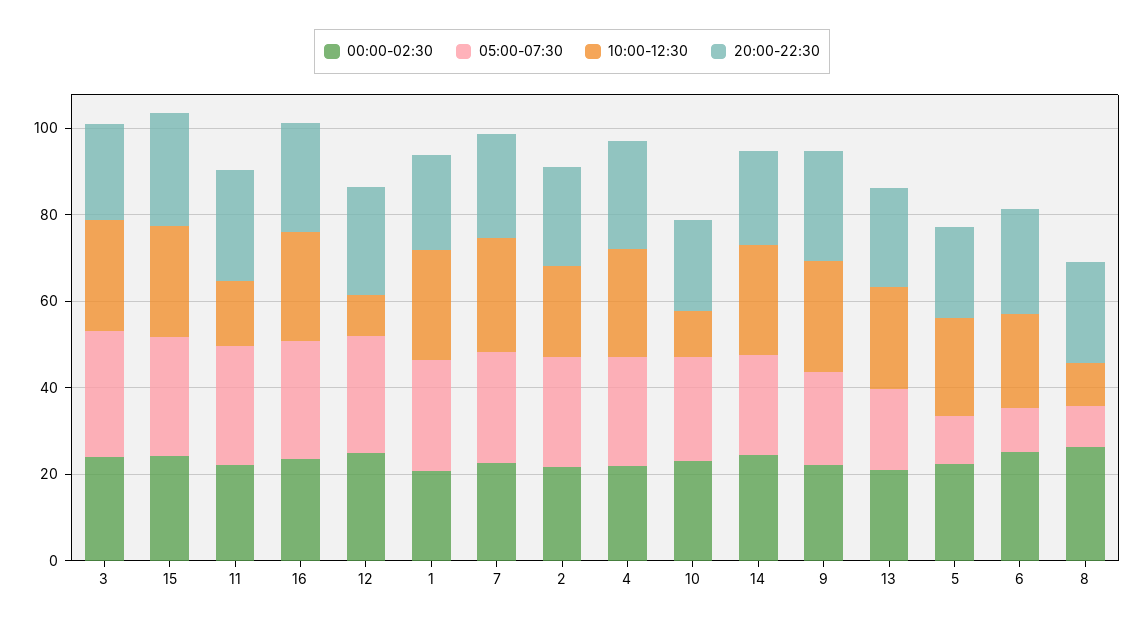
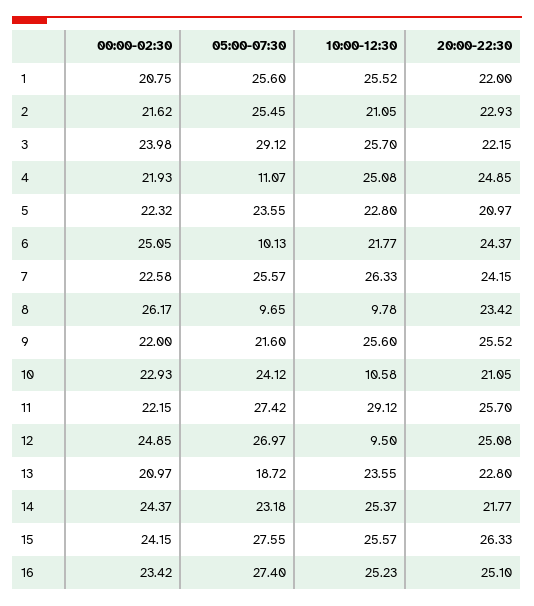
  {
    "00:00-02:30": {
      "3": 23.98,
      "15": 24.15,
      "11": 22.15,
      "16": 23.42,
      "12": 24.85,
      "1": 20.75,
      "7": 22.58,
      "2": 21.62,
      "4": 21.93,
      "10": 22.93,
      "14": 24.37,
      "9": 22,
      "13": 20.97,
      "5": 22.32,
      "6": 25.05,
      "8": 26.17
    },
    "05:00-07:30": {
      "3": 29.12,
      "15": 27.55,
      "11": 27.42,
      "16": 27.4,
      "12": 26.97,
      "1": 25.6,
      "7": 25.57,
      "2": 25.45,
-     "4": 25,
+     "4": 11.07,
      "10": 24.12,
      "14": 23.18,
      "9": 21.6,
      "13": 18.72,
-     "5": 10,
+     "5": 23.55,
      "6": 10.13,
      "8": 9.65
    },
    "10:00-12:30": {
      "3": 25.7,
      "15": 25.57,
-     "11": 15,
+     "11": 29.12,
      "16": 25.23,
      "12": 9.5,
      "1": 25.52,
      "7": 26.33,
      "2": 21.05,
      "4": 25.08,
      "10": 10.58,
      "14": 25.37,
      "9": 25.6,
      "13": 23.55,
      "5": 22.8,
      "6": 21.77,
      "8": 9.78
    },
    "20:00-22:30": {
      "3": 22.15,
      "15": 26.33,
      "11": 25.7,
      "16": 25.1,
      "12": 25.08,
      "1": 22,
      "7": 24.15,
      "2": 22.93,
      "4": 24.85,
      "10": 21.05,
      "14": 21.77,
      "9": 25.52,
      "13": 22.8,
      "5": 20.97,
      "6": 24.37,
      "8": 23.42
    }
  }

